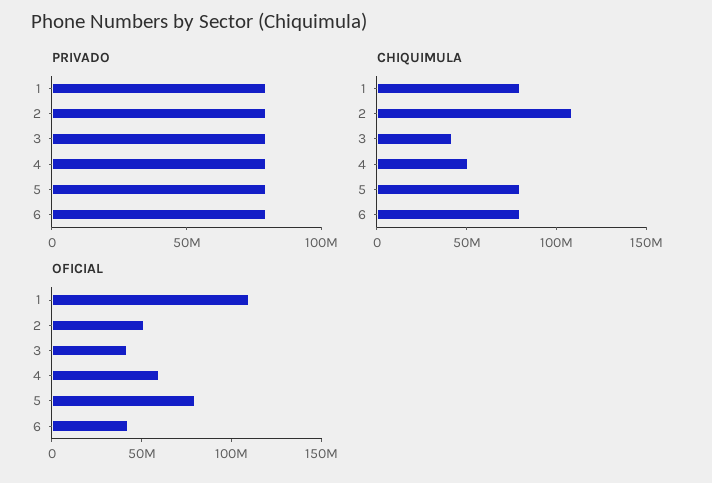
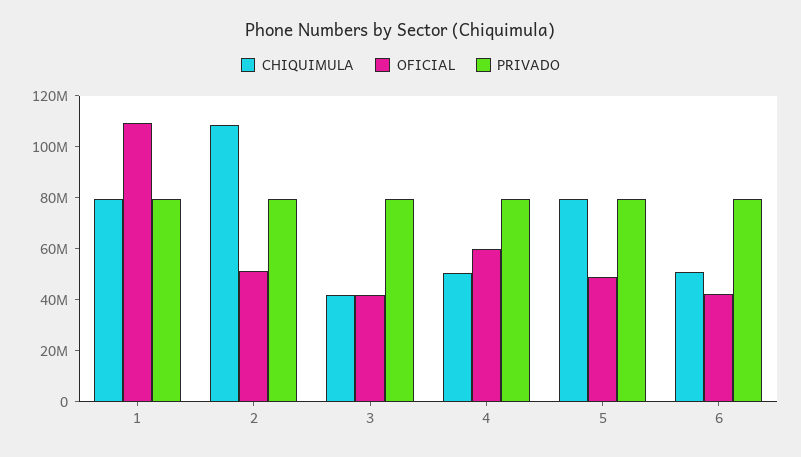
  {
    "PRIVADO": {
      "1": 80000000,
      "2": 80000000,
      "3": 80000000,
      "4": 80000000,
      "5": 80000000,
      "6": 80000000
    },
    "CHIQUIMULA": {
      "1": 80000000,
      "2": 110000000,
      "3": 40000000,
      "4": 50000000,
      "5": 80000000,
-     "6": 80000000
+     "6": 50000000
    },
    "OFICIAL": {
      "1": 110000000,
      "2": 50000000,
      "3": 40000000,
      "4": 60000000,
-     "5": 80000000,
+     "5": 50000000,
      "6": 40000000
    }
  }

